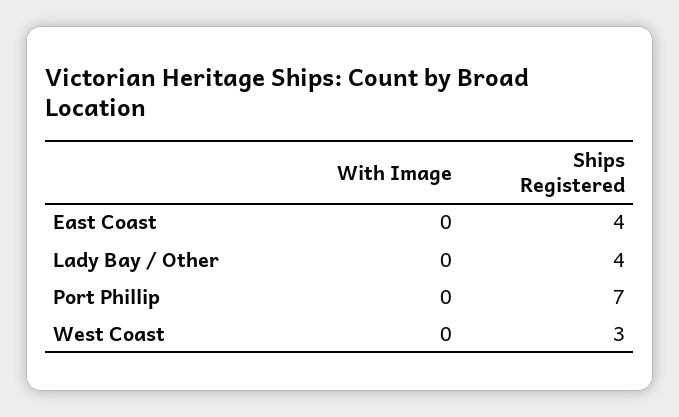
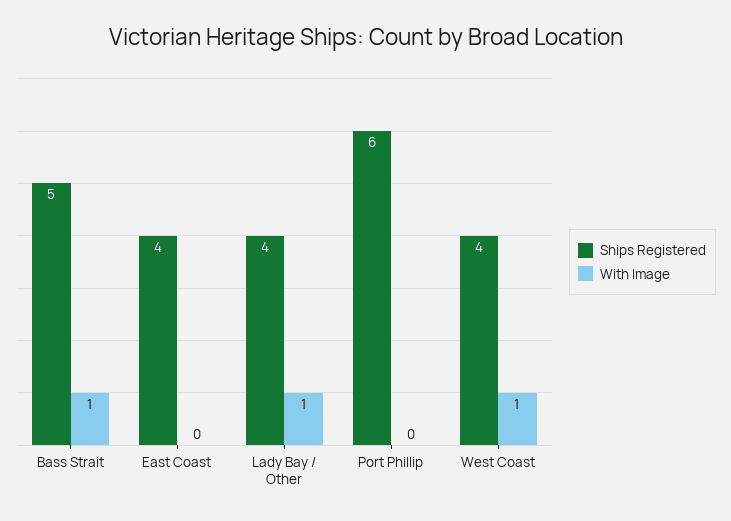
  {
    "With Image": {
      "East Coast": 0,
-     "Lady Bay / Other": 0,
+     "Lady Bay / Other": 1,
      "Port Phillip": 0,
-     "West Coast": 0
+     "West Coast": 1,
+     "Bass Strait": 1
    },
    "Ships Registered": {
      "East Coast": 4,
      "Lady Bay / Other": 4,
-     "Port Phillip": 7,
+     "Port Phillip": 6,
-     "West Coast": 3
+     "West Coast": 4,
+     "Bass Strait": 5
    }
  }

